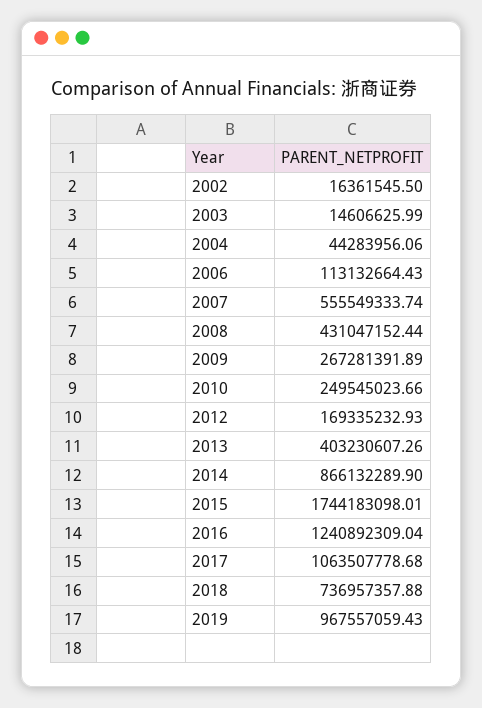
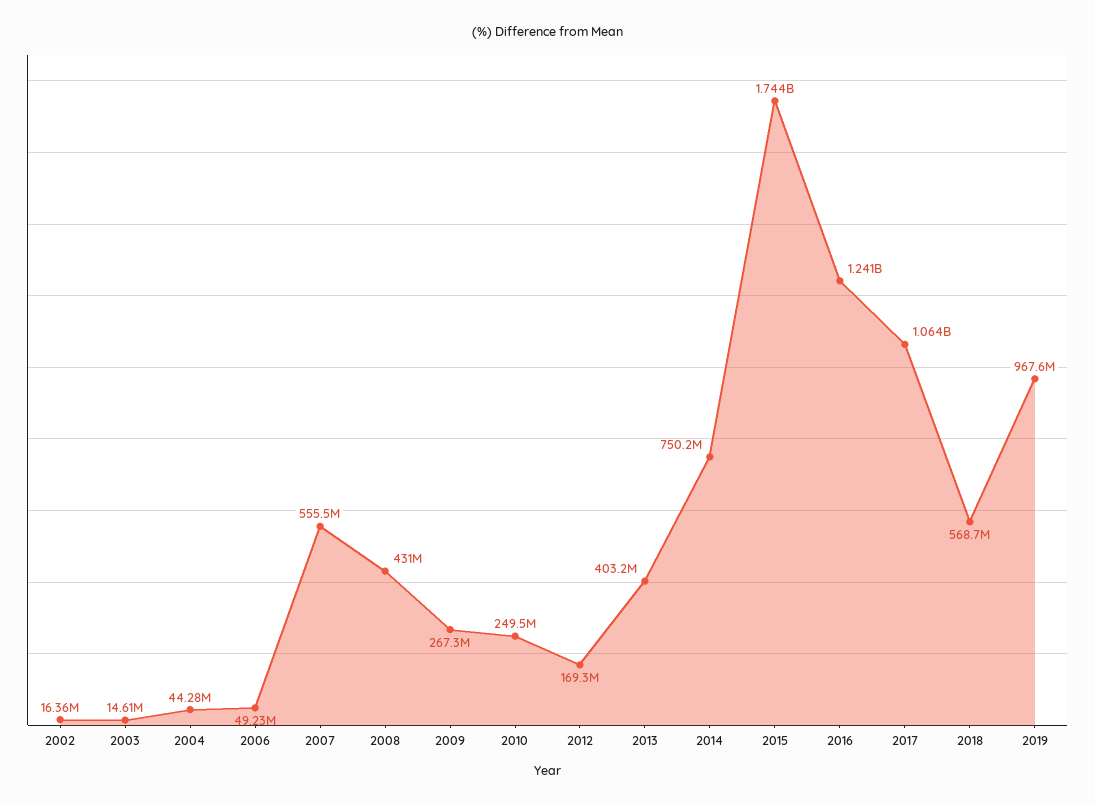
  {
    "2002": 16361545.5,
    "2003": 14606625.99,
    "2004": 44283956.06,
-   "2006": 113132664.43,
+   "2006": 49230000,
    "2007": 555549333.74,
    "2008": 431047152.44,
    "2009": 267281391.89,
    "2010": 249545023.66,
    "2012": 169335232.93,
    "2013": 403230607.26,
-   "2014": 866132289.9,
+   "2014": 750200000,
    "2015": 1744183098.01,
    "2016": 1240892309.04,
    "2017": 1063507778.68,
-   "2018": 736957357.88,
+   "2018": 568700000,
    "2019": 967557059.43
  }

